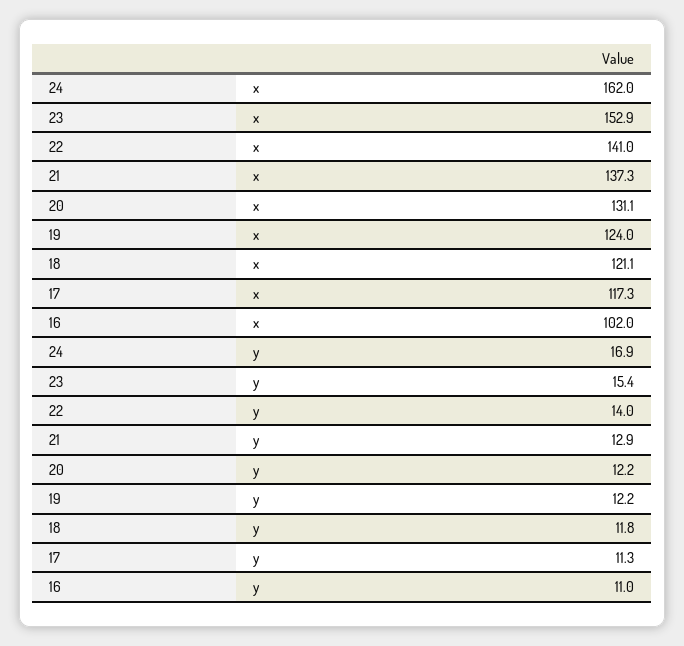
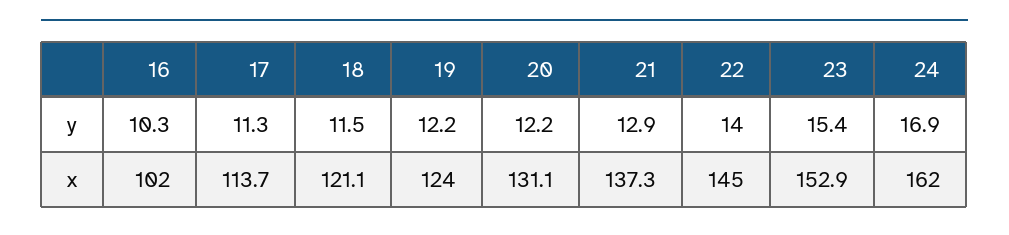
  {
    "24": {
      "x": 162,
      "y": 16.9
    },
    "23": {
      "x": 152.9,
      "y": 15.4
    },
    "22": {
-     "x": 141,
+     "x": 145,
      "y": 14
    },
    "21": {
      "x": 137.3,
      "y": 12.9
    },
    "20": {
      "x": 131.1,
      "y": 12.2
    },
    "19": {
      "x": 124,
      "y": 12.2
    },
    "18": {
      "x": 121.1,
-     "y": 11.8
+     "y": 11.5
    },
    "17": {
-     "x": 117.3,
+     "x": 113.7,
      "y": 11.3
    },
    "16": {
      "x": 102,
-     "y": 11
+     "y": 10.3
    }
  }

